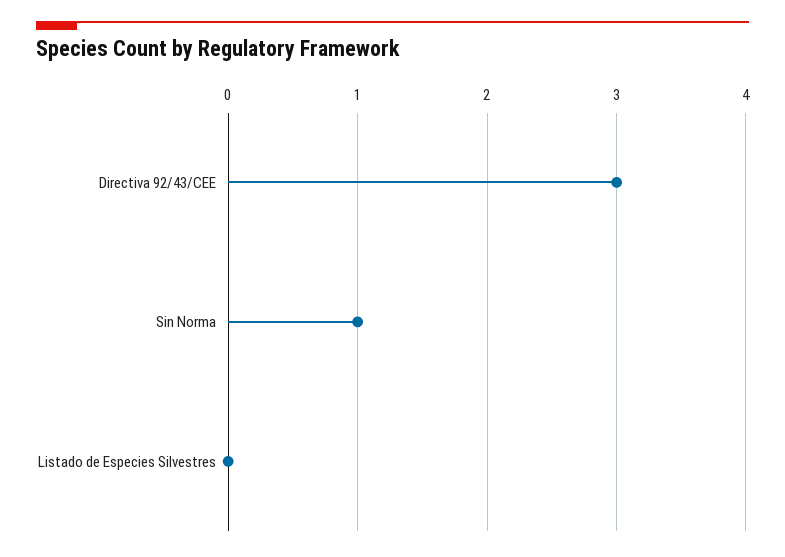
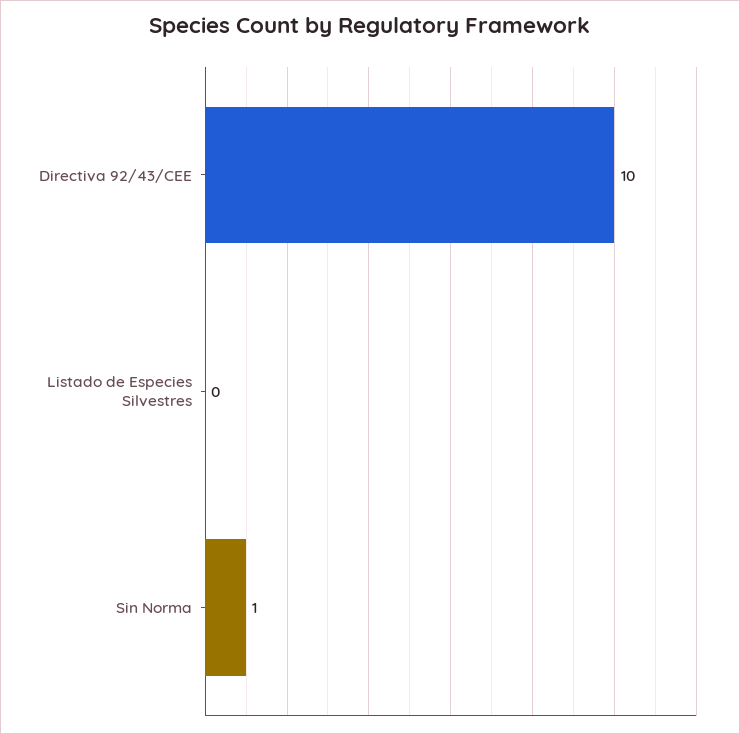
  {
-   "Directiva 92/43/CEE": 3,
+   "Directiva 92/43/CEE": 10,
    "Sin Norma": 1,
    "Listado de Especies Silvestres": 0
  }

